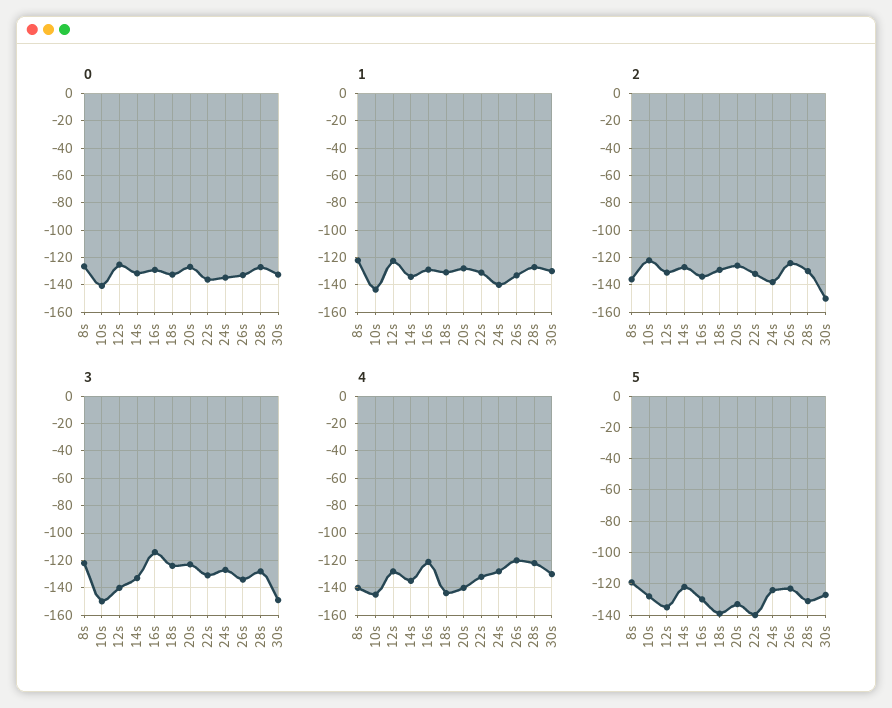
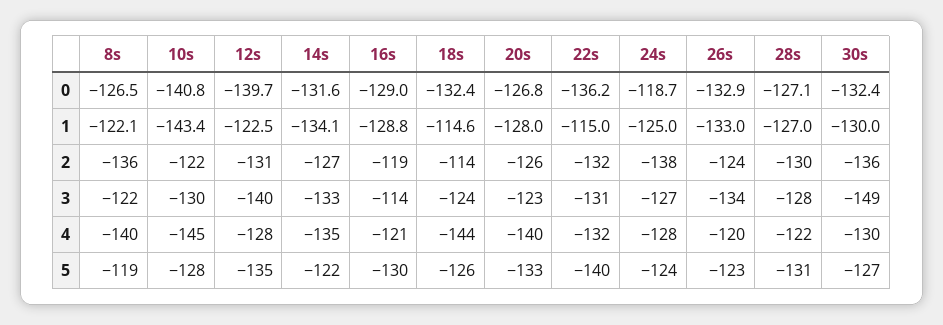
  {
    "0": {
      "8s": -126.5,
      "10s": -140.8,
-     "12s": -125,
+     "12s": -139.7,
      "14s": -131.6,
      "16s": -129,
      "18s": -132.4,
      "20s": -126.8,
      "22s": -136.2,
-     "24s": -135,
+     "24s": -118.7,
      "26s": -132.9,
      "28s": -127.1,
      "30s": -132.4
    },
    "1": {
      "8s": -122.1,
      "10s": -143.4,
      "12s": -122.5,
      "14s": -134.1,
      "16s": -128.8,
-     "18s": -130,
+     "18s": -114.6,
      "20s": -128,
-     "22s": -130,
+     "22s": -115,
-     "24s": -140,
+     "24s": -125,
      "26s": -133,
      "28s": -127,
      "30s": -130
    },
    "2": {
      "8s": -136,
      "10s": -122,
      "12s": -131,
      "14s": -127,
-     "16s": -135,
+     "16s": -119,
-     "18s": -130,
+     "18s": -114,
      "20s": -126,
      "22s": -132,
      "24s": -138,
      "26s": -124,
      "28s": -130,
-     "30s": -150
+     "30s": -136
    },
    "3": {
      "8s": -122,
-     "10s": -150,
+     "10s": -130,
      "12s": -140,
      "14s": -133,
      "16s": -114,
      "18s": -124,
      "20s": -123,
      "22s": -131,
      "24s": -127,
      "26s": -134,
      "28s": -128,
      "30s": -149
    },
    "4": {
      "8s": -140,
      "10s": -145,
      "12s": -128,
      "14s": -135,
      "16s": -121,
      "18s": -144,
      "20s": -140,
      "22s": -132,
      "24s": -128,
      "26s": -120,
      "28s": -122,
      "30s": -130
    },
    "5": {
      "8s": -119,
      "10s": -128,
      "12s": -135,
      "14s": -122,
      "16s": -130,
-     "18s": -140,
+     "18s": -126,
      "20s": -133,
      "22s": -140,
      "24s": -124,
      "26s": -123,
      "28s": -131,
      "30s": -127
    }
  }

